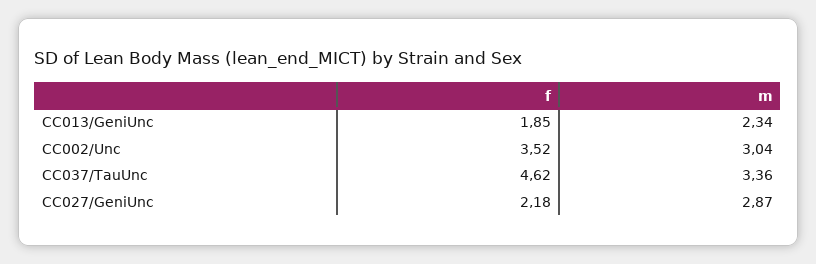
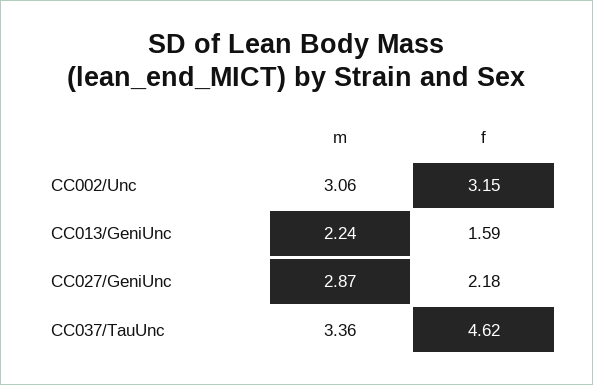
  {
    "f": {
-     "CC013/GeniUnc": 1.85,
+     "CC013/GeniUnc": 1.59,
-     "CC002/Unc": 3.52,
+     "CC002/Unc": 3.15,
      "CC037/TauUnc": 4.62,
      "CC027/GeniUnc": 2.18
    },
    "m": {
-     "CC013/GeniUnc": 2.34,
+     "CC013/GeniUnc": 2.24,
-     "CC002/Unc": 3.04,
+     "CC002/Unc": 3.06,
      "CC037/TauUnc": 3.36,
      "CC027/GeniUnc": 2.87
    }
  }

